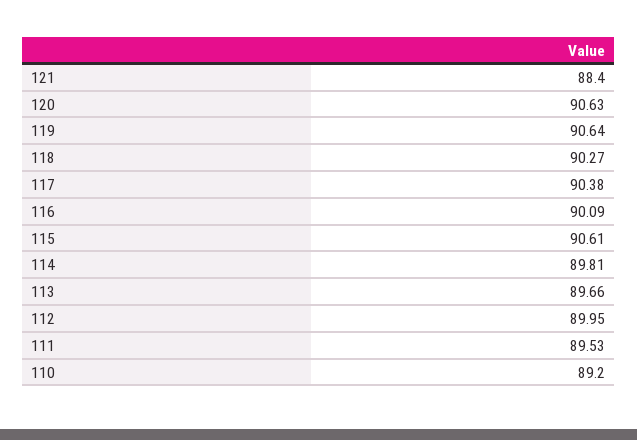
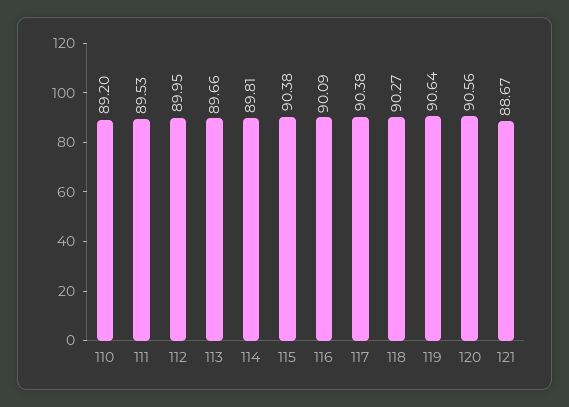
  {
-   "121": 88.4,
+   "121": 88.67,
-   "120": 90.63,
+   "120": 90.56,
    "119": 90.64,
    "118": 90.27,
    "117": 90.38,
    "116": 90.09,
-   "115": 90.61,
+   "115": 90.38,
    "114": 89.81,
    "113": 89.66,
    "112": 89.95,
    "111": 89.53,
    "110": 89.2
  }

